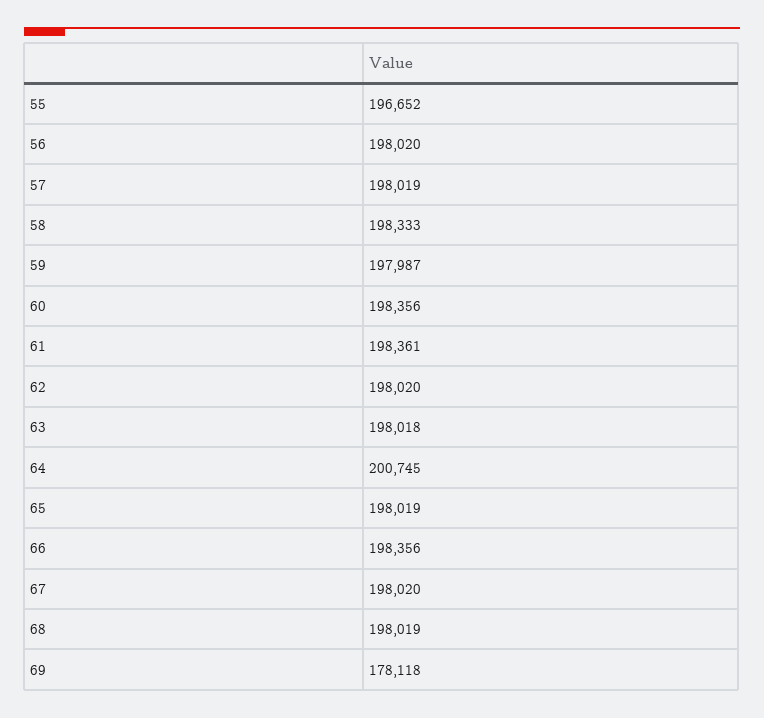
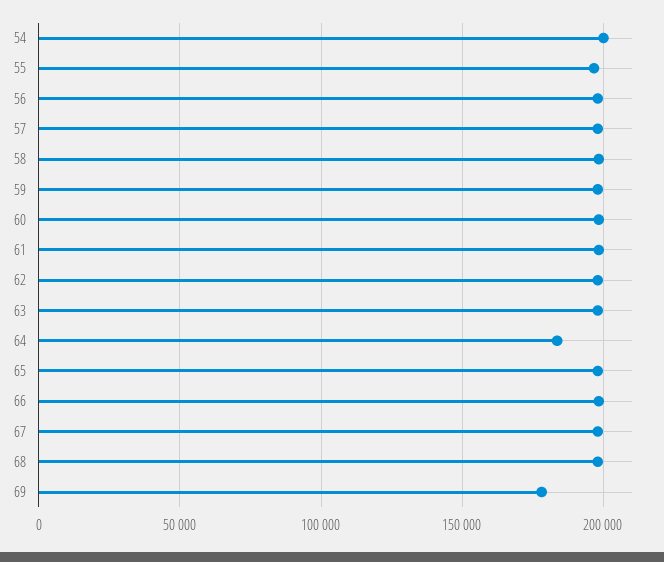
  {
    "55": 196652,
    "56": 198020,
    "57": 198019,
    "58": 198333,
    "59": 197987,
    "60": 198356,
    "61": 198361,
    "62": 198020,
    "63": 198018,
-   "64": 200745,
+   "64": 185000,
    "65": 198019,
    "66": 198356,
    "67": 198020,
    "68": 198019,
-   "69": 178118
+   "69": 178118,
+   "54": 200000
  }

